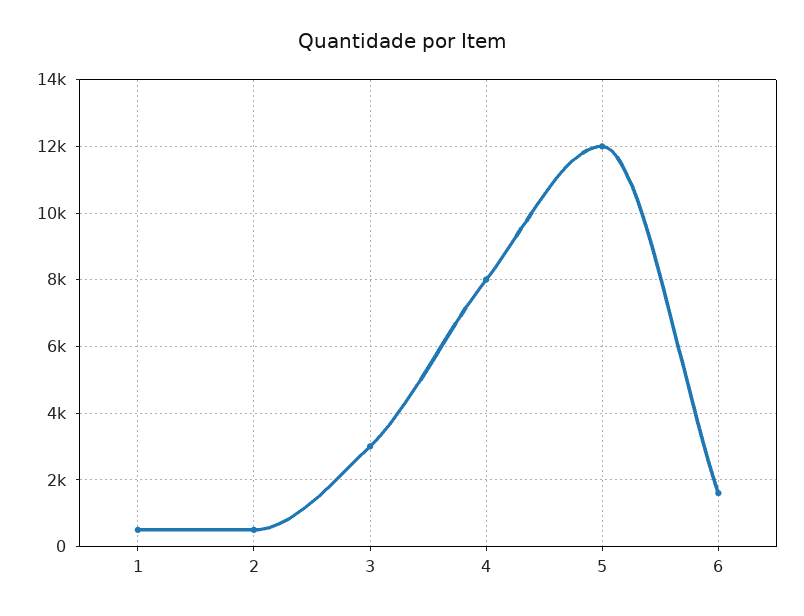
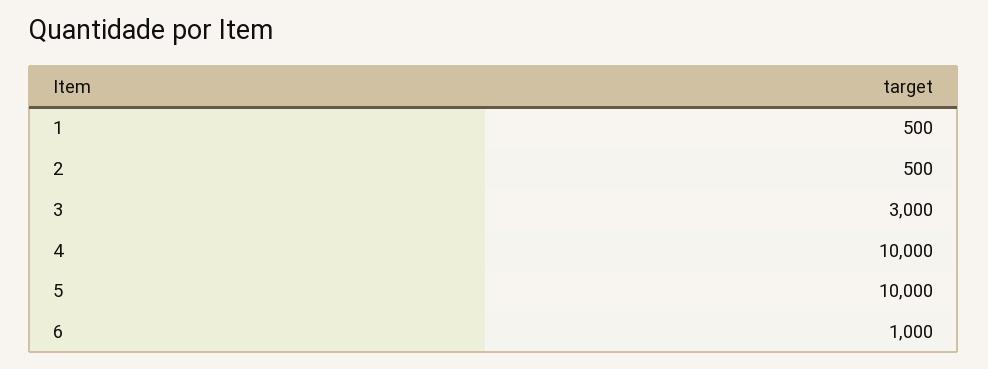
  {
    "1": 500,
    "2": 500,
    "3": 3000,
-   "4": 8000,
+   "4": 10000,
-   "5": 12000,
+   "5": 10000,
-   "6": 1600
+   "6": 1000
  }

